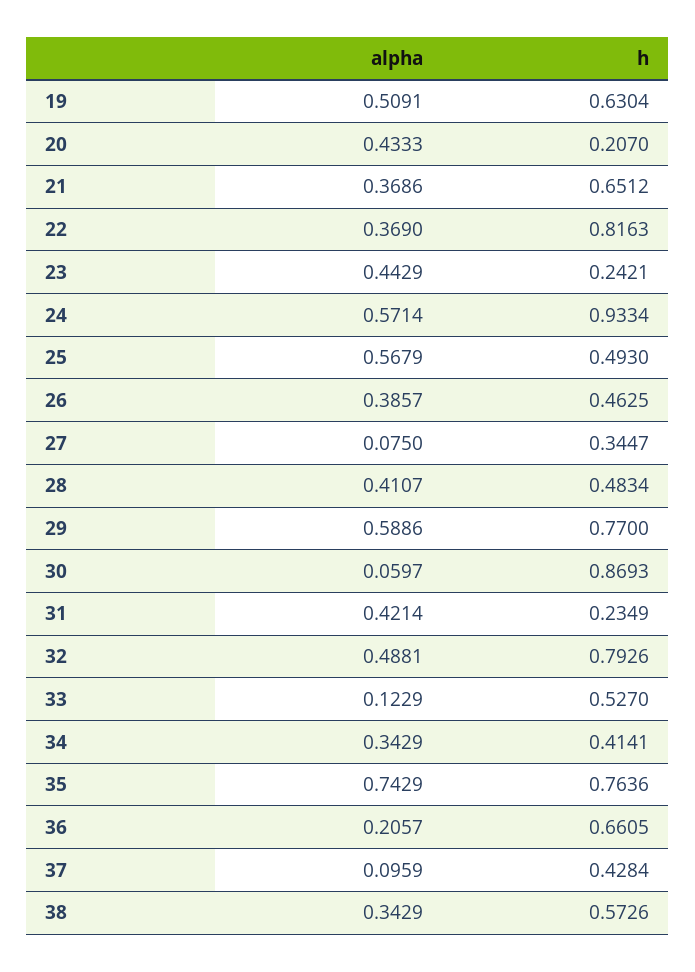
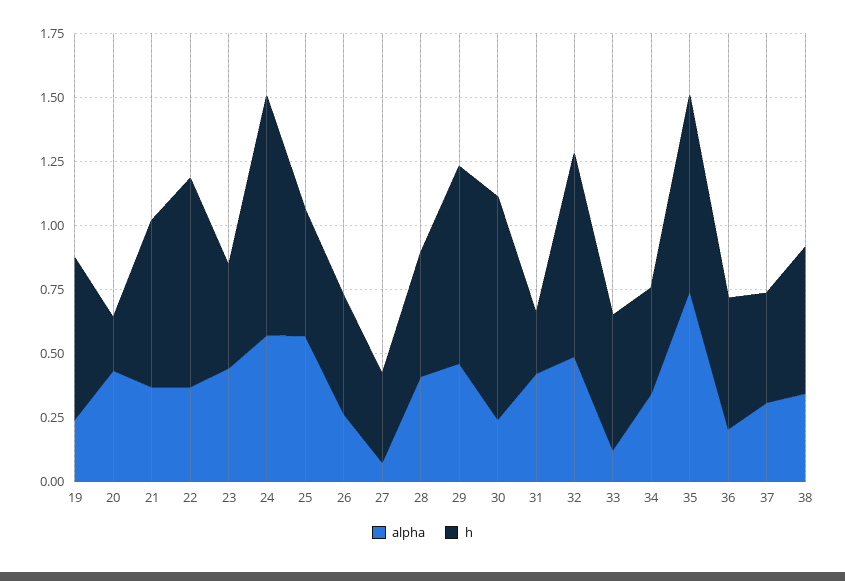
  {
    "alpha": {
-     "19": 0.5091,
+     "19": 0.25,
      "20": 0.4333,
      "21": 0.3686,
      "22": 0.369,
      "23": 0.4429,
      "24": 0.5714,
      "25": 0.5679,
-     "26": 0.3857,
+     "26": 0.25,
      "27": 0.075,
      "28": 0.4107,
-     "29": 0.5886,
+     "29": 0.45,
-     "30": 0.0597,
+     "30": 0.25,
      "31": 0.4214,
      "32": 0.4881,
      "33": 0.1229,
      "34": 0.3429,
      "35": 0.7429,
      "36": 0.2057,
-     "37": 0.0959,
+     "37": 0.3,
      "38": 0.3429
    },
    "h": {
      "19": 0.6304,
      "20": 0.207,
      "21": 0.6512,
      "22": 0.8163,
-     "23": 0.2421,
+     "23": 0.4,
      "24": 0.9334,
      "25": 0.493,
      "26": 0.4625,
      "27": 0.3447,
      "28": 0.4834,
      "29": 0.77,
      "30": 0.8693,
      "31": 0.2349,
      "32": 0.7926,
      "33": 0.527,
      "34": 0.4141,
      "35": 0.7636,
-     "36": 0.6605,
+     "36": 0.5,
      "37": 0.4284,
      "38": 0.5726
    }
  }

